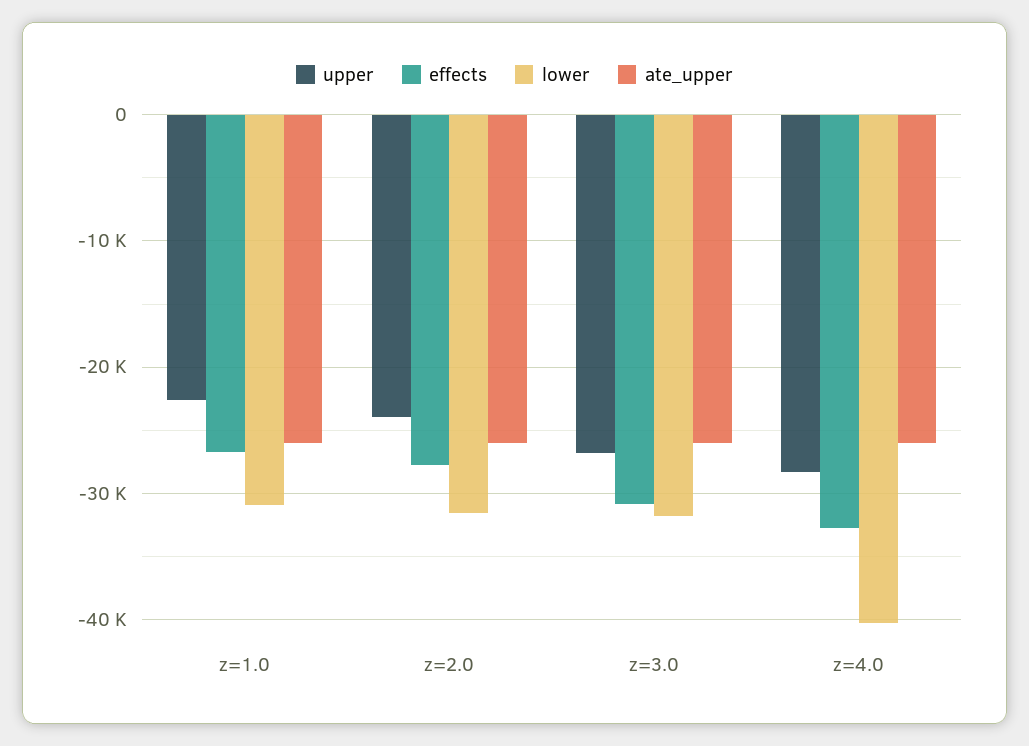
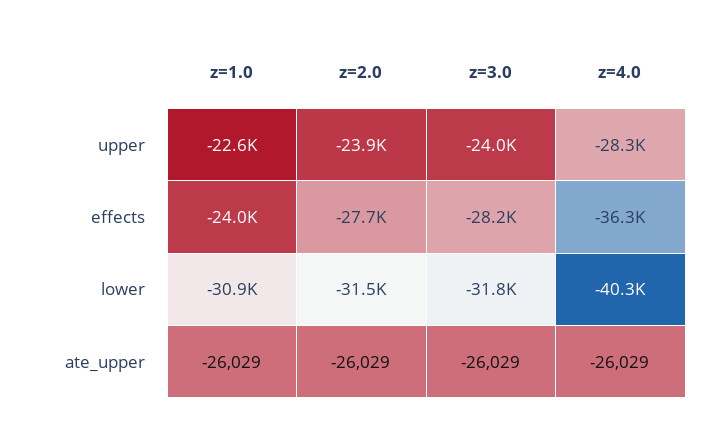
  {
    "upper": {
      "z=1.0": -22600,
      "z=2.0": -23900,
-     "z=3.0": -27000,
+     "z=3.0": -24000,
      "z=4.0": -28300
    },
    "effects": {
-     "z=1.0": -27000,
+     "z=1.0": -24000,
      "z=2.0": -27700,
-     "z=3.0": -31000,
+     "z=3.0": -28200,
-     "z=4.0": -33000
+     "z=4.0": -36300
    },
    "lower": {
      "z=1.0": -30900,
      "z=2.0": -31500,
      "z=3.0": -31800,
      "z=4.0": -40300
    },
    "ate_upper": {
      "z=1.0": -26029,
      "z=2.0": -26029,
      "z=3.0": -26029,
      "z=4.0": -26029
    }
  }

